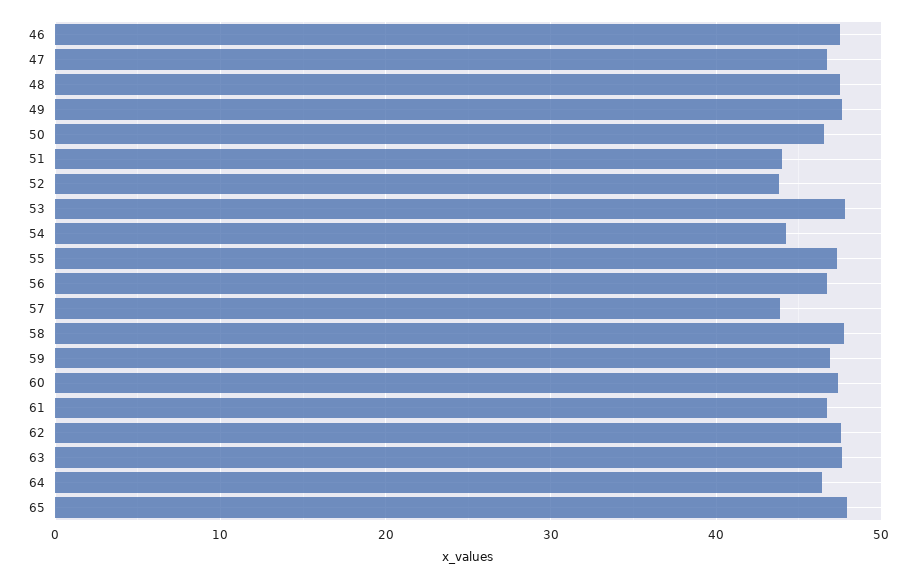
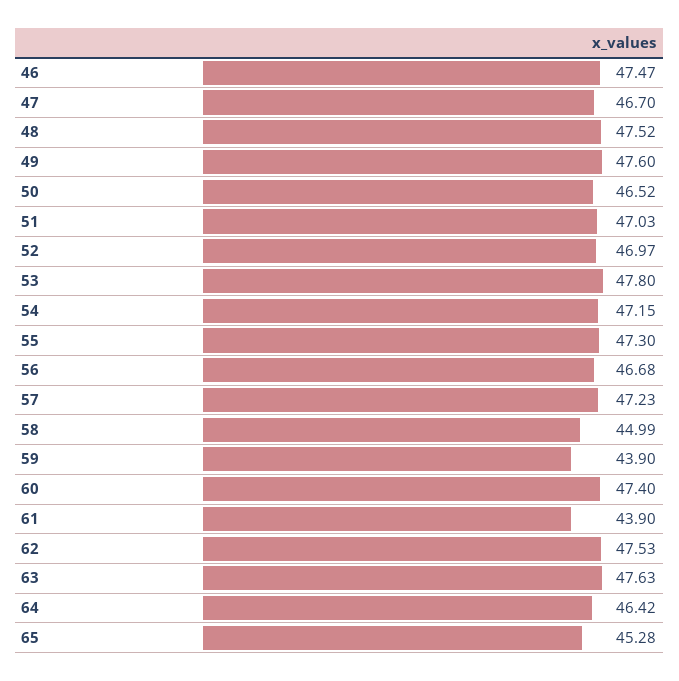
  {
    "46": 47.47,
    "47": 46.7,
    "48": 47.52,
    "49": 47.6,
    "50": 46.52,
-   "51": 44,
+   "51": 47.03,
-   "52": 44,
+   "52": 46.97,
    "53": 47.8,
-   "54": 44,
+   "54": 47.15,
    "55": 47.3,
    "56": 46.68,
-   "57": 44,
+   "57": 47.23,
-   "58": 48,
+   "58": 44.99,
-   "59": 47,
+   "59": 43.9,
    "60": 47.4,
-   "61": 47,
+   "61": 43.9,
    "62": 47.53,
    "63": 47.63,
    "64": 46.42,
-   "65": 48
+   "65": 45.28
  }

